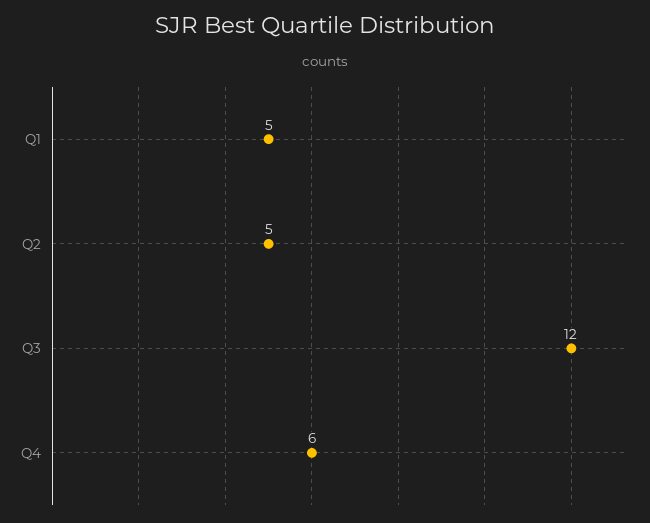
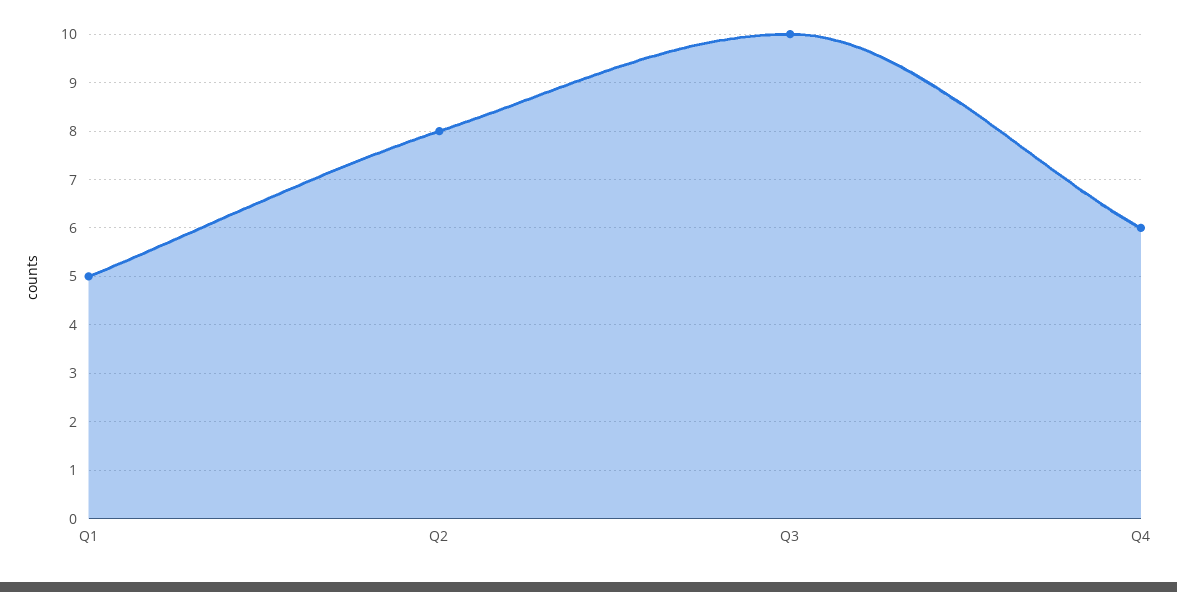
  {
    "Q1": 5,
-   "Q2": 5,
+   "Q2": 8,
-   "Q3": 12,
+   "Q3": 10,
    "Q4": 6
  }

